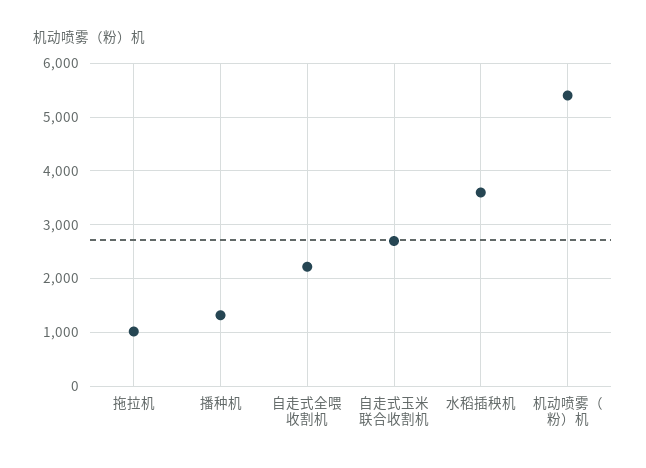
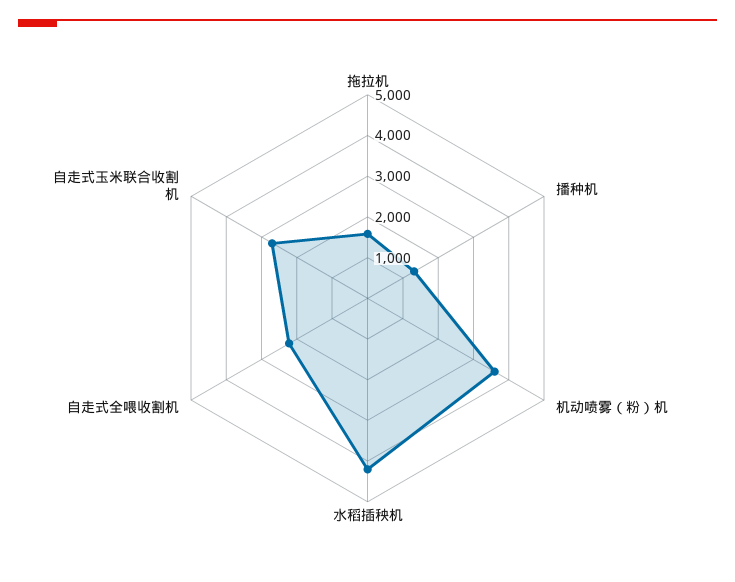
  {
-   "拖拉机": 1000,
+   "拖拉机": 1600,
    "播种机": 1400,
    "自走式全喂收割机": 2200,
    "自走式玉米联合收割机": 2800,
-   "水稻插秧机": 3600,
+   "水稻插秧机": 4200,
-   "机动喷雾（粉）机": 5400
+   "机动喷雾（粉）机": 3600
  }

